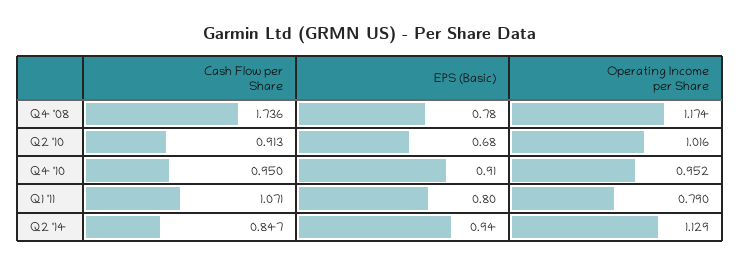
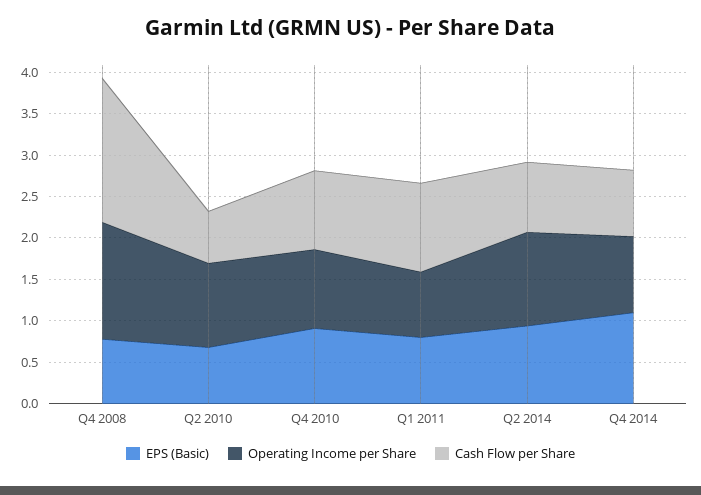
  {
    "Cash Flow per Share": {
      "Q4 '08": 1.736,
-     "Q2 '10": 0.913,
+     "Q2 '10": 0.6,
      "Q4 '10": 0.95,
      "Q1 '11": 1.071,
-     "Q2 '14": 0.847
+     "Q2 '14": 0.847,
+     "Q4 2014": 0.8
    },
    "EPS (Basic)": {
      "Q4 '08": 0.78,
      "Q2 '10": 0.68,
      "Q4 '10": 0.91,
      "Q1 '11": 0.8,
-     "Q2 '14": 0.94
+     "Q2 '14": 0.94,
+     "Q4 2014": 1.1
    },
    "Operating Income per Share": {
-     "Q4 '08": 1.174,
+     "Q4 '08": 1.4,
      "Q2 '10": 1.016,
      "Q4 '10": 0.952,
      "Q1 '11": 0.79,
-     "Q2 '14": 1.129
+     "Q2 '14": 1.129,
+     "Q4 2014": 0.9
    }
  }

